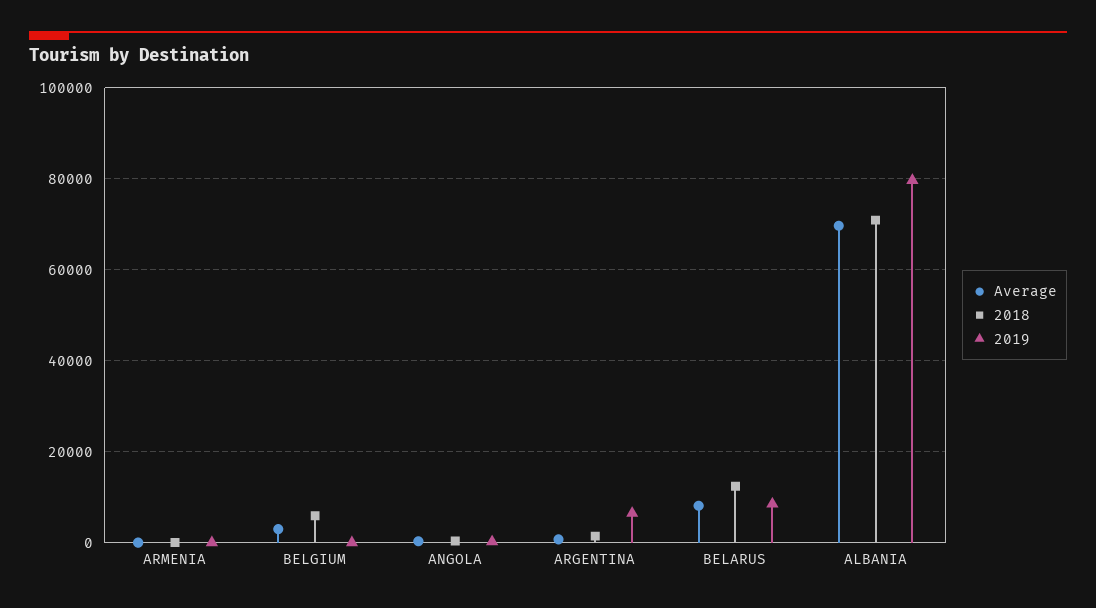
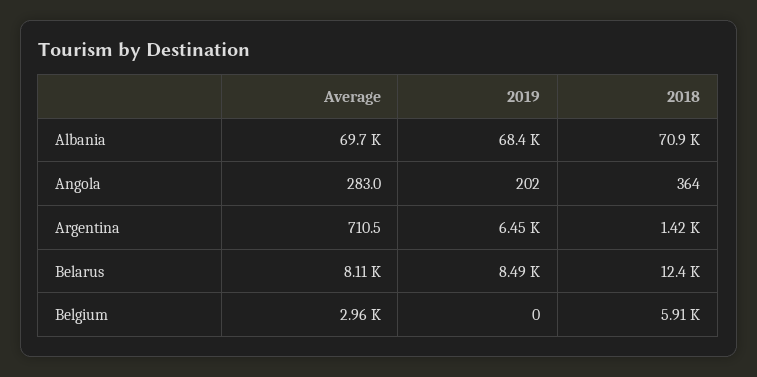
  {
    "Average": {
-     "ARMENIA": 0,
      "BELGIUM": 2960,
      "ANGOLA": 283,
      "ARGENTINA": 710.5,
      "BELARUS": 8110,
      "ALBANIA": 69700
    },
    "2018": {
-     "ARMENIA": 0,
      "BELGIUM": 5910,
      "ANGOLA": 364,
      "ARGENTINA": 1420,
      "BELARUS": 12400,
      "ALBANIA": 70900
    },
    "2019": {
-     "ARMENIA": 0,
      "BELGIUM": 0,
      "ANGOLA": 202,
      "ARGENTINA": 6450,
      "BELARUS": 8490,
-     "ALBANIA": 80000
+     "ALBANIA": 68400
    }
  }

